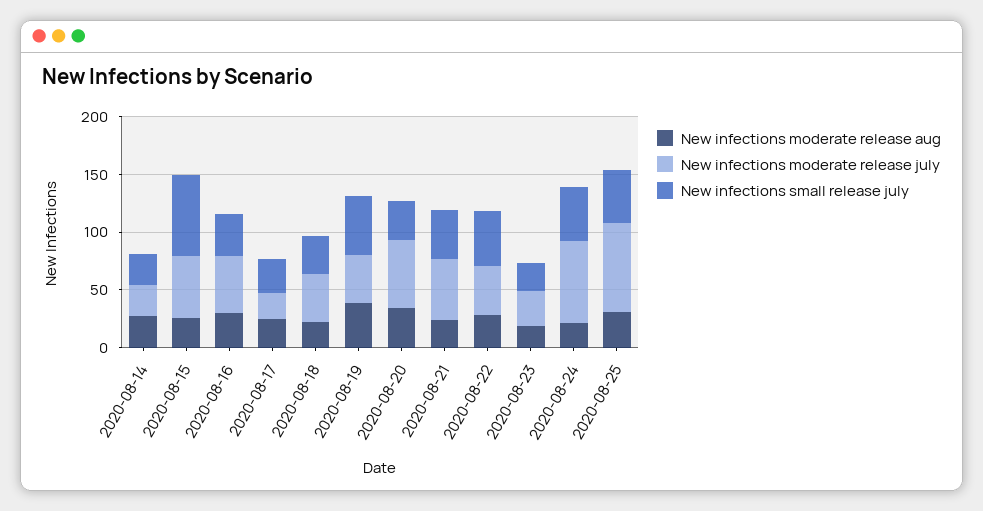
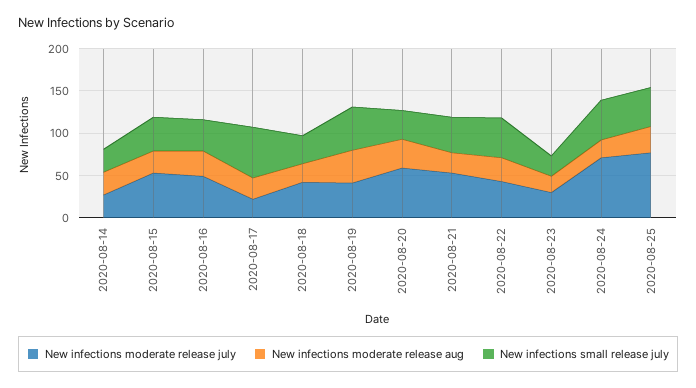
  {
    "New infections moderate release aug": {
      "2020-08-14": 30,
      "2020-08-15": 30,
      "2020-08-16": 30,
      "2020-08-17": 30,
      "2020-08-18": 20,
      "2020-08-19": 40,
      "2020-08-20": 30,
      "2020-08-21": 20,
      "2020-08-22": 30,
      "2020-08-23": 20,
      "2020-08-24": 20,
      "2020-08-25": 30
    },
    "New infections moderate release july": {
      "2020-08-14": 30,
      "2020-08-15": 50,
      "2020-08-16": 50,
      "2020-08-17": 20,
      "2020-08-18": 40,
      "2020-08-19": 40,
      "2020-08-20": 60,
      "2020-08-21": 50,
      "2020-08-22": 40,
      "2020-08-23": 30,
      "2020-08-24": 70,
      "2020-08-25": 80
    },
    "New infections small release july": {
      "2020-08-14": 30,
-     "2020-08-15": 70,
+     "2020-08-15": 40,
      "2020-08-16": 40,
-     "2020-08-17": 30,
+     "2020-08-17": 60,
      "2020-08-18": 30,
      "2020-08-19": 50,
      "2020-08-20": 30,
      "2020-08-21": 40,
      "2020-08-22": 50,
      "2020-08-23": 20,
      "2020-08-24": 50,
      "2020-08-25": 50
    }
  }

